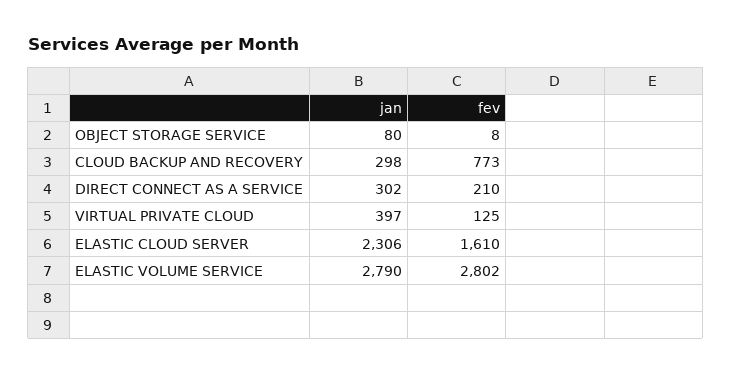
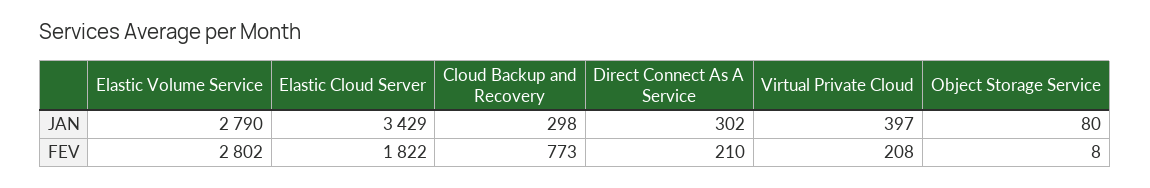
  {
    "jan": {
      "OBJECT STORAGE SERVICE": 80,
      "CLOUD BACKUP AND RECOVERY": 298,
      "DIRECT CONNECT AS A SERVICE": 302,
      "VIRTUAL PRIVATE CLOUD": 397,
-     "ELASTIC CLOUD SERVER": 2306,
+     "ELASTIC CLOUD SERVER": 3429,
      "ELASTIC VOLUME SERVICE": 2790
    },
    "fev": {
      "OBJECT STORAGE SERVICE": 8,
      "CLOUD BACKUP AND RECOVERY": 773,
      "DIRECT CONNECT AS A SERVICE": 210,
-     "VIRTUAL PRIVATE CLOUD": 125,
+     "VIRTUAL PRIVATE CLOUD": 208,
-     "ELASTIC CLOUD SERVER": 1610,
+     "ELASTIC CLOUD SERVER": 1822,
      "ELASTIC VOLUME SERVICE": 2802
    }
  }

